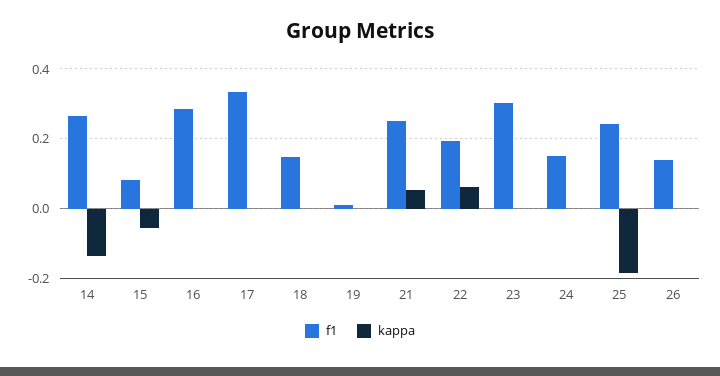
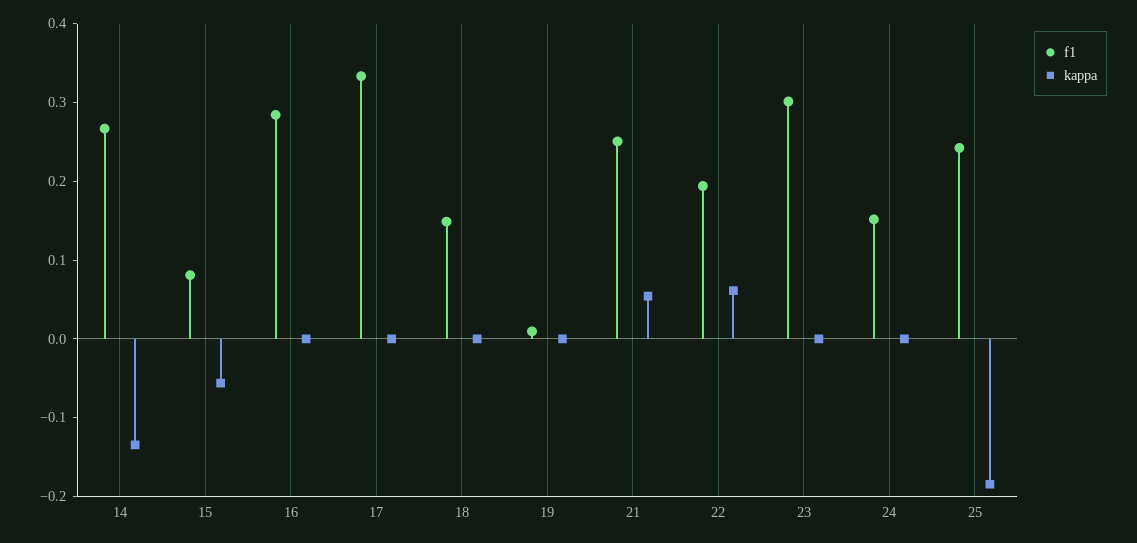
  {
    "f1": {
      "14": 0.26,
      "15": 0.08,
      "16": 0.28,
      "17": 0.34,
      "18": 0.14,
      "19": 0,
      "21": 0.26,
      "22": 0.2,
      "23": 0.3,
      "24": 0.16,
-     "25": 0.24,
+     "25": 0.24
-     "26": 0.14
    },
    "kappa": {
      "14": -0.14,
      "15": -0.06,
      "16": 0,
      "17": 0,
      "18": 0,
      "19": 0,
      "21": 0.06,
      "22": 0.06,
      "23": 0,
      "24": 0,
-     "25": -0.18,
+     "25": -0.18
-     "26": 0
    }
  }

